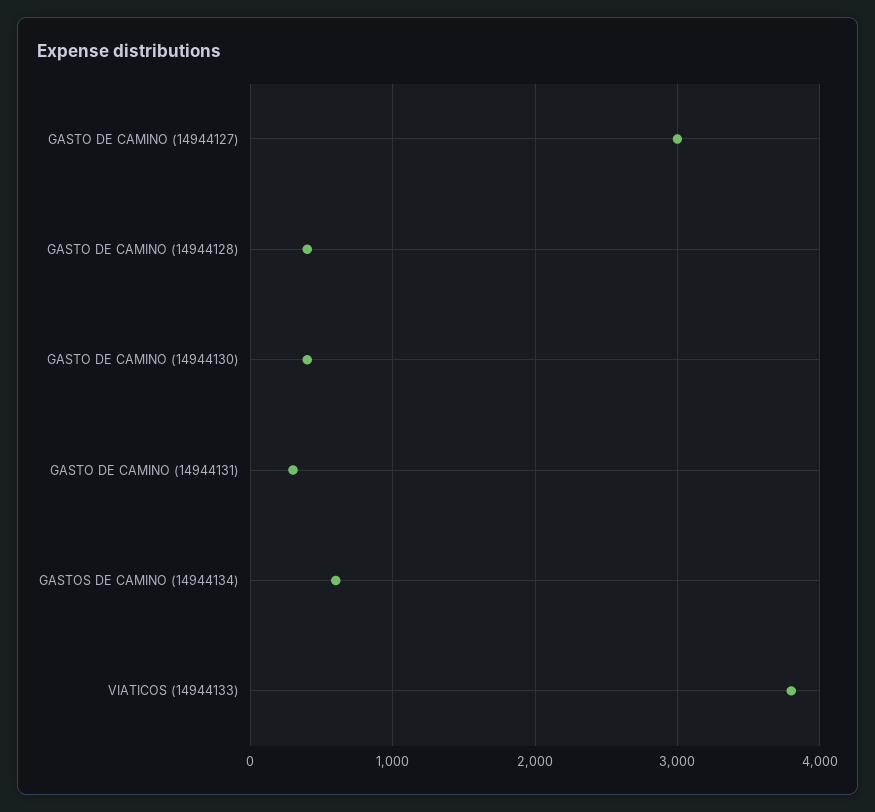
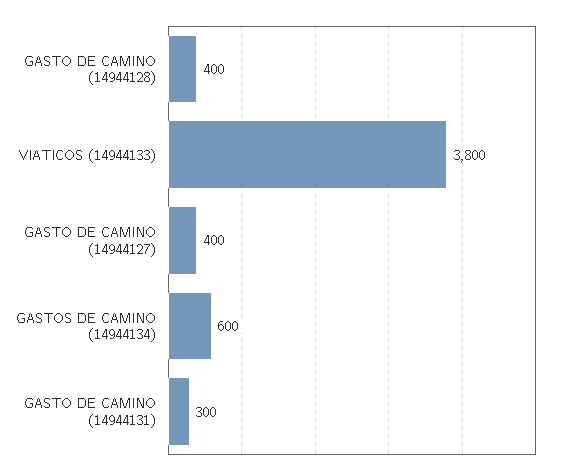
  {
-   "GASTO DE CAMINO (14944127)": 3000,
+   "GASTO DE CAMINO (14944127)": 400,
    "GASTO DE CAMINO (14944128)": 400,
-   "GASTO DE CAMINO (14944130)": 400,
    "GASTO DE CAMINO (14944131)": 300,
    "GASTOS DE CAMINO (14944134)": 600,
    "VIATICOS (14944133)": 3800
  }

